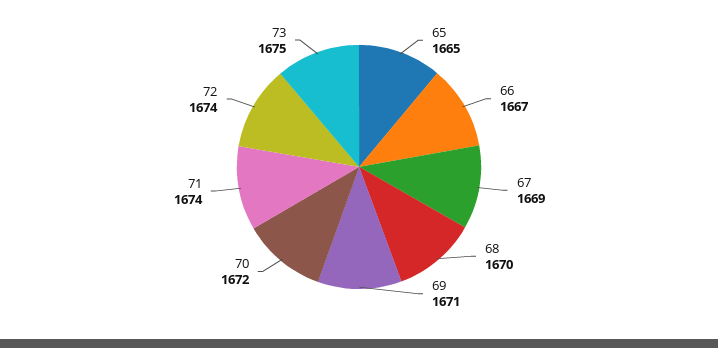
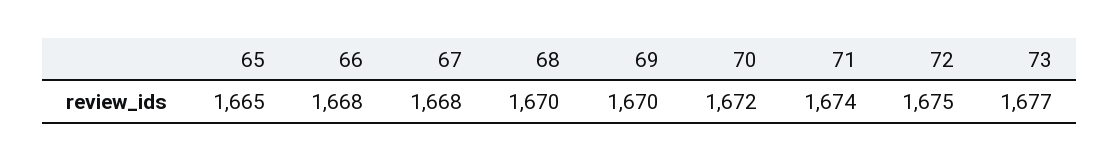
  {
    "65": 1665,
-   "66": 1667,
+   "66": 1668,
-   "67": 1669,
+   "67": 1668,
    "68": 1670,
-   "69": 1671,
+   "69": 1670,
    "70": 1672,
    "71": 1674,
-   "72": 1674,
+   "72": 1675,
-   "73": 1675
+   "73": 1677
  }

